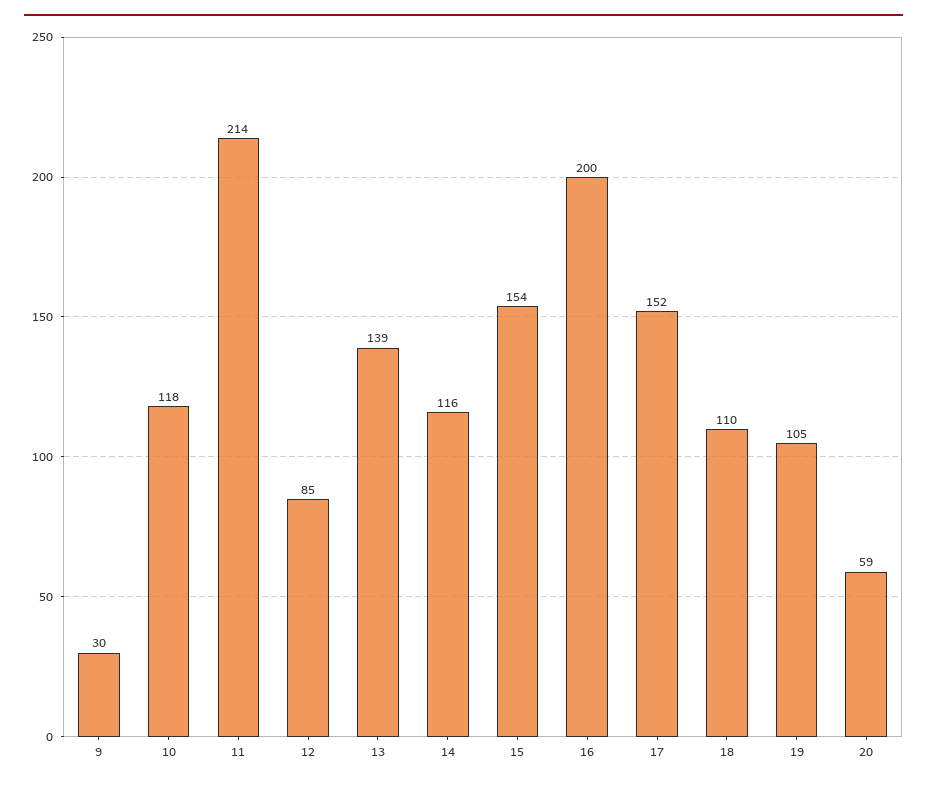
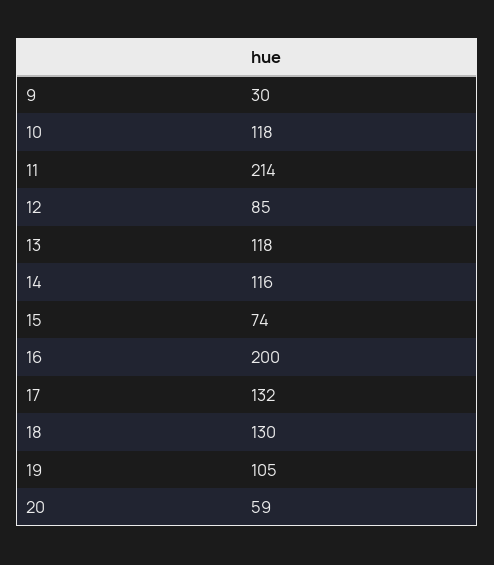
  {
    "9": 30,
    "10": 118,
    "11": 214,
    "12": 85,
-   "13": 139,
+   "13": 118,
    "14": 116,
-   "15": 154,
+   "15": 74,
    "16": 200,
-   "17": 152,
+   "17": 132,
-   "18": 110,
+   "18": 130,
    "19": 105,
    "20": 59
  }

